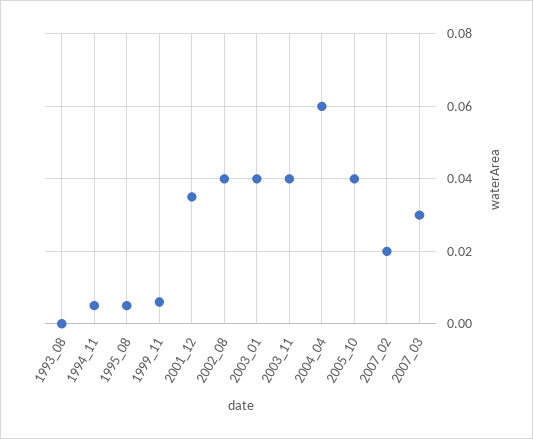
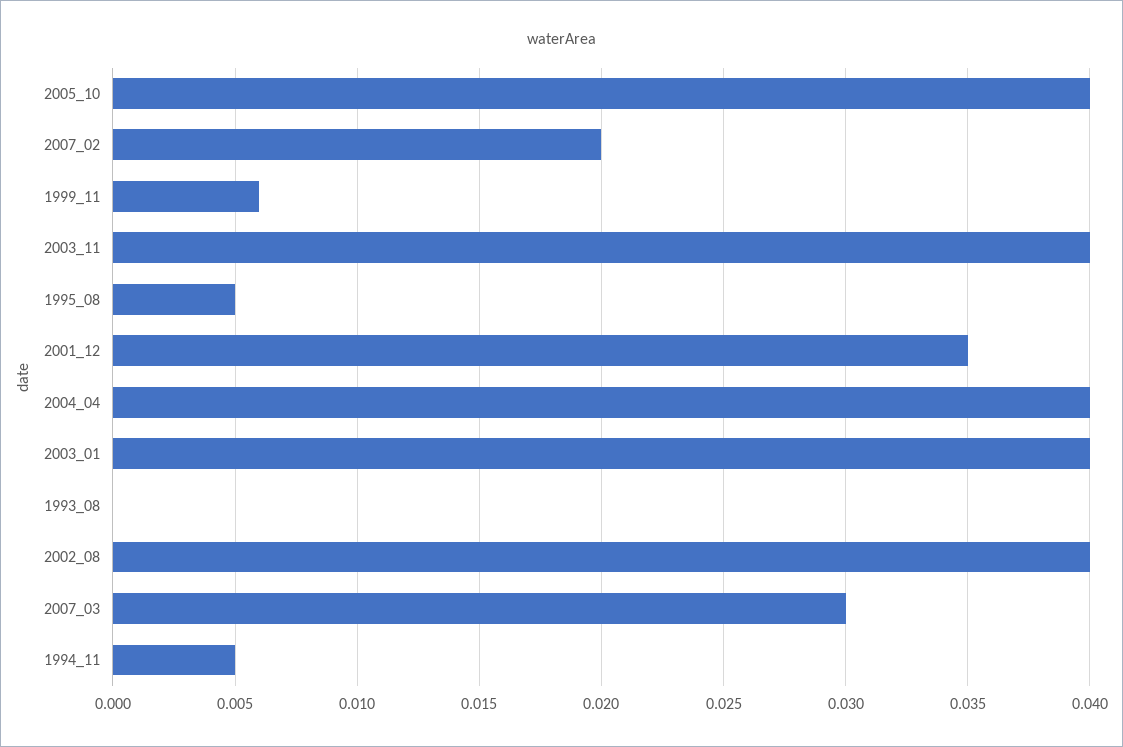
  {
    "1993_08": 0,
    "1994_11": 0.005,
    "1995_08": 0.005,
    "1999_11": 0.006,
    "2001_12": 0.035,
    "2002_08": 0.04,
    "2003_01": 0.04,
    "2003_11": 0.04,
-   "2004_04": 0.06,
+   "2004_04": 0.04,
    "2005_10": 0.04,
    "2007_02": 0.02,
    "2007_03": 0.03
  }

